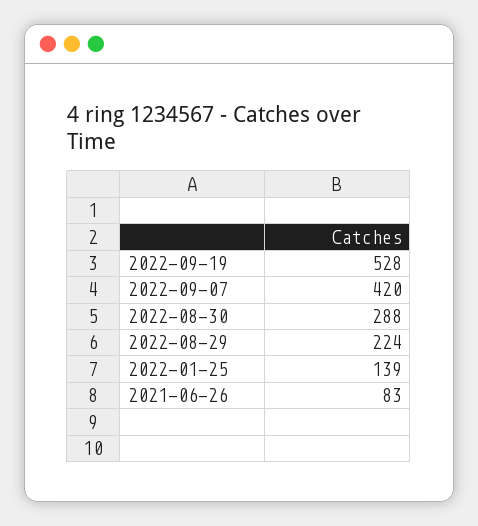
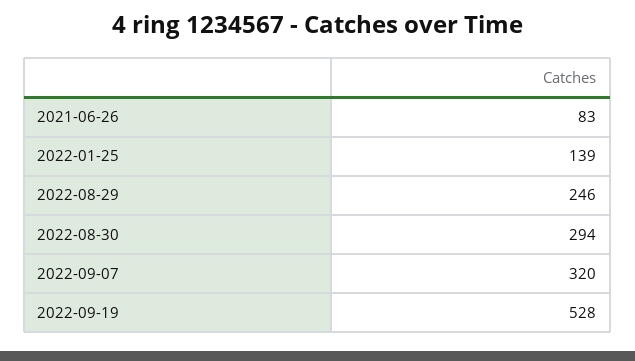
  {
    "2022-09-19": 528,
-   "2022-09-07": 420,
+   "2022-09-07": 320,
-   "2022-08-30": 288,
+   "2022-08-30": 294,
-   "2022-08-29": 224,
+   "2022-08-29": 246,
    "2022-01-25": 139,
    "2021-06-26": 83
  }

